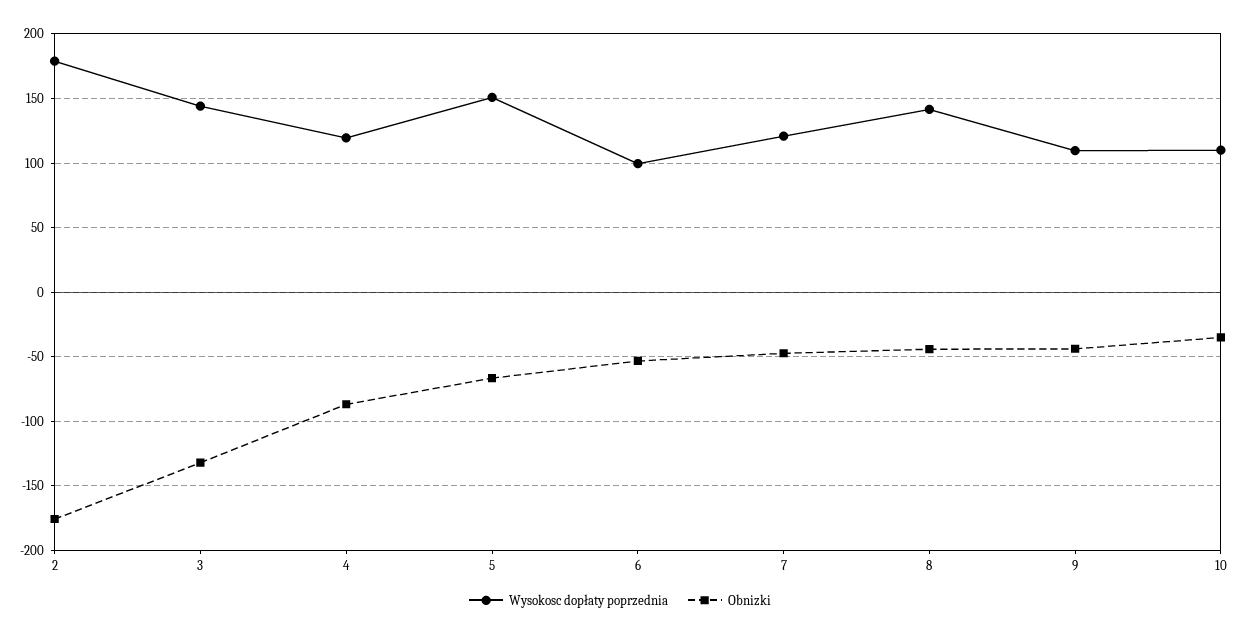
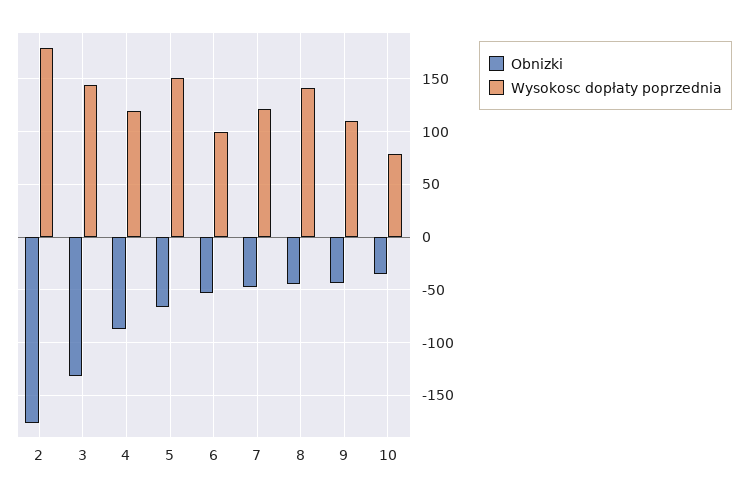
  {
    "Wysokosc dopłaty poprzednia": {
      "2": 180,
      "3": 145,
      "4": 120,
      "5": 150,
      "6": 100,
      "7": 120,
      "8": 140,
      "9": 110,
-     "10": 110
+     "10": 80
    },
    "Obnizki": {
      "2": -175,
      "3": -130,
      "4": -85,
      "5": -65,
      "6": -55,
      "7": -45,
      "8": -45,
      "9": -45,
      "10": -35
    }
  }

